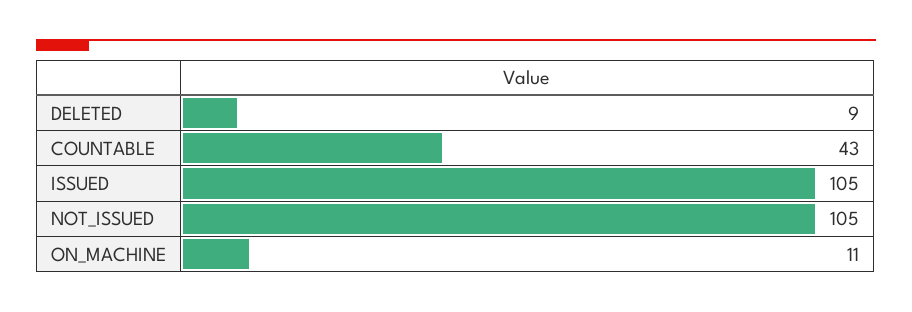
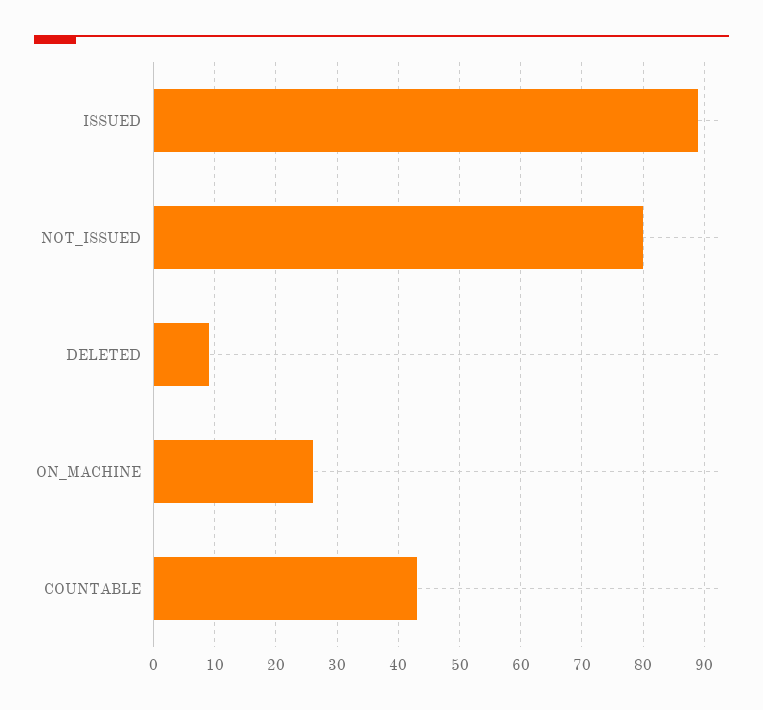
  {
    "DELETED": 9,
    "COUNTABLE": 43,
-   "ISSUED": 105,
+   "ISSUED": 89,
-   "NOT_ISSUED": 105,
+   "NOT_ISSUED": 80,
-   "ON_MACHINE": 11
+   "ON_MACHINE": 26
  }

